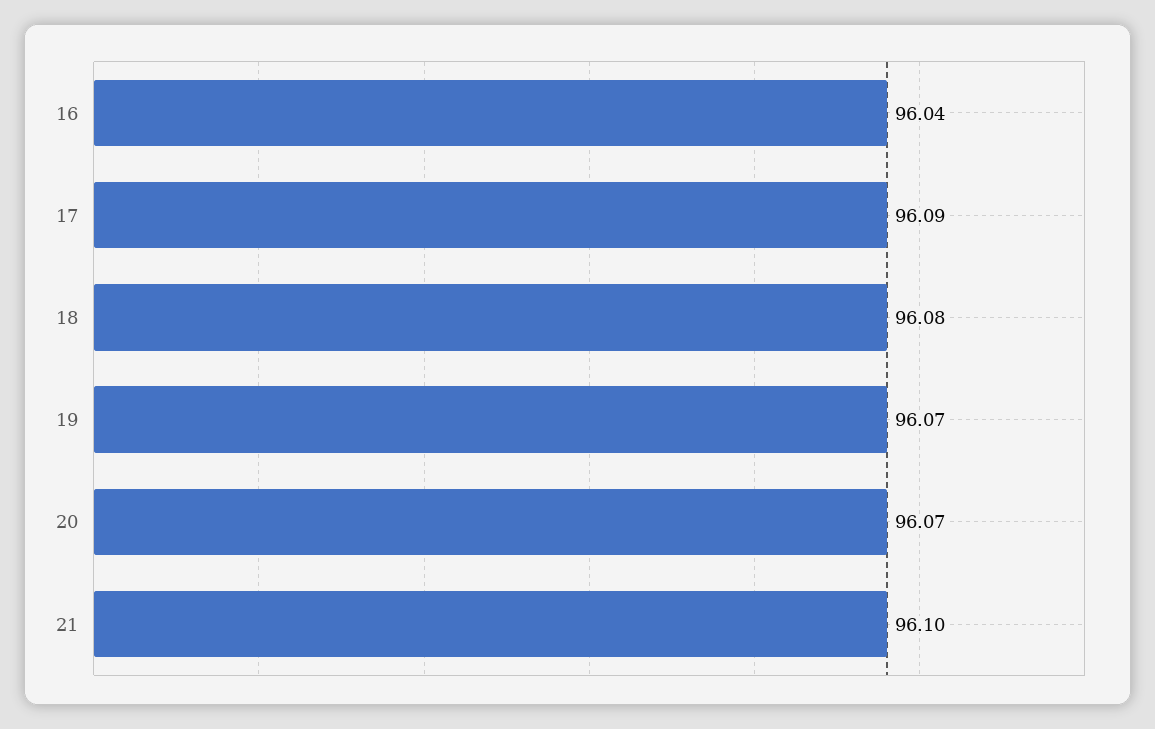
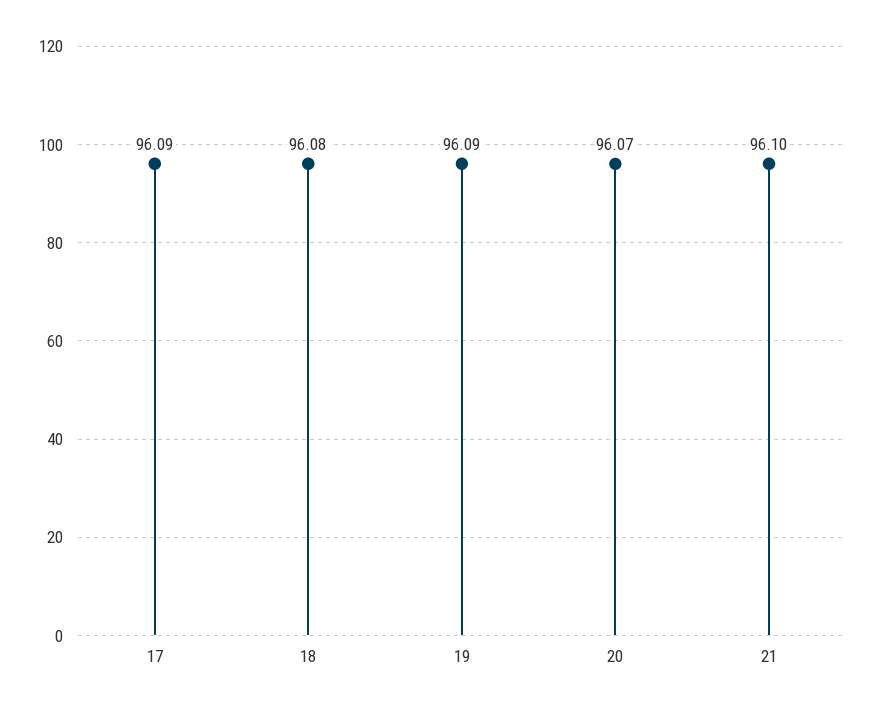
  {
-   "16": 96.04,
    "17": 96.09,
    "18": 96.08,
-   "19": 96.07,
+   "19": 96.09,
    "20": 96.07,
    "21": 96.1
  }

